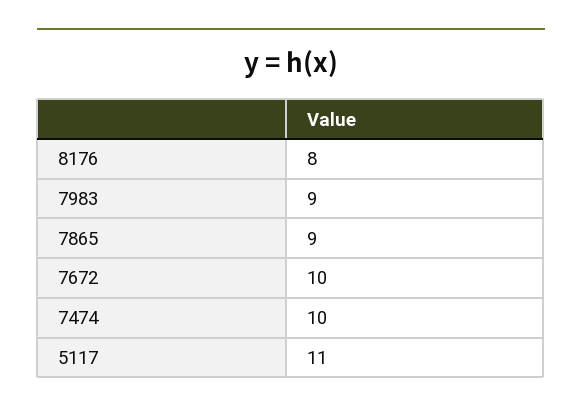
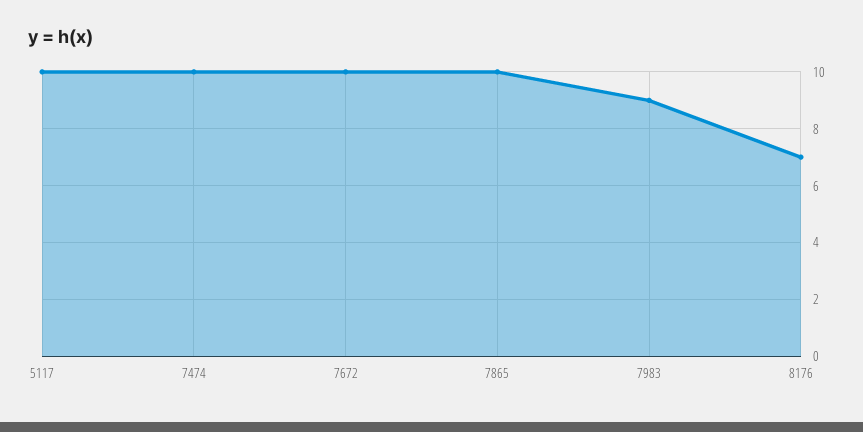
  {
-   "8176": 8,
+   "8176": 7,
    "7983": 9,
-   "7865": 9,
+   "7865": 10,
    "7672": 10,
    "7474": 10,
-   "5117": 11
+   "5117": 10
  }

